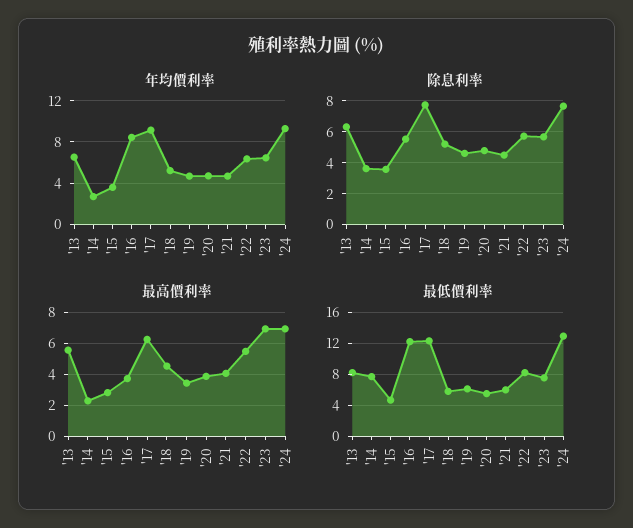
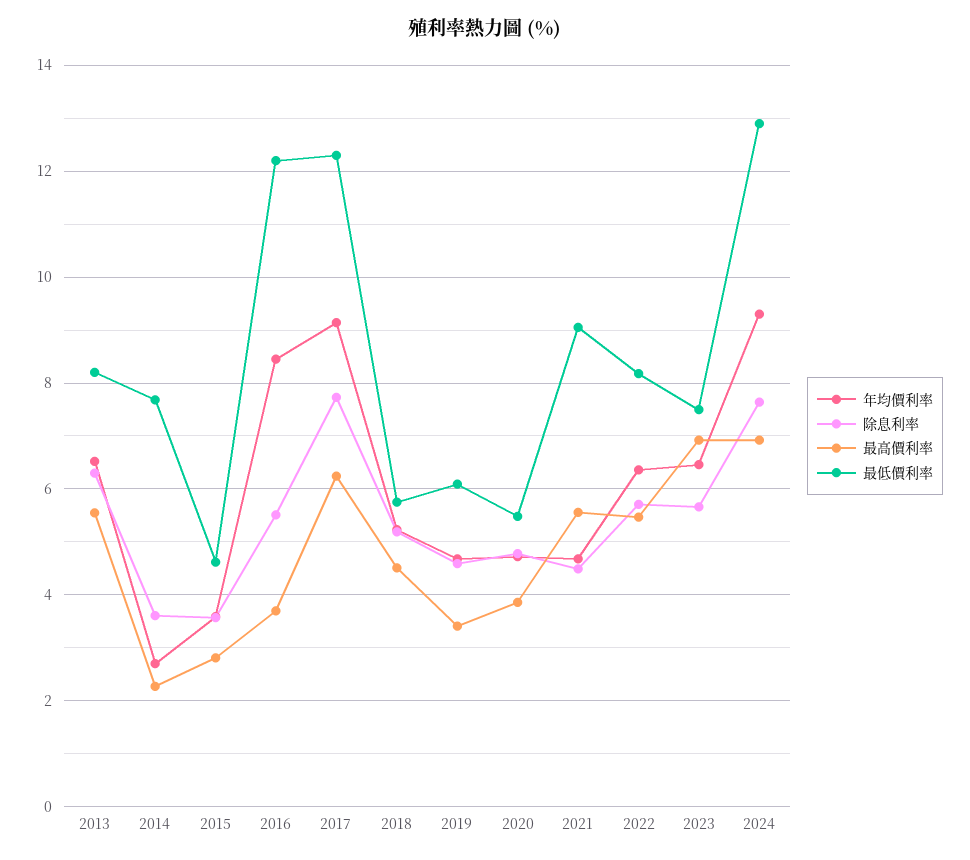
  {
    "年均價利率": {
      "'13": 6.6,
      "'14": 2.8,
      "'15": 3.6,
      "'16": 8.4,
      "'17": 9.2,
      "'18": 5.2,
      "'19": 4.6,
      "'20": 4.8,
      "'21": 4.6,
      "'22": 6.4,
      "'23": 6.4,
      "'24": 9.4
    },
    "除息利率": {
      "'13": 6.4,
      "'14": 3.6,
      "'15": 3.6,
      "'16": 5.6,
      "'17": 7.8,
      "'18": 5.2,
      "'19": 4.6,
      "'20": 4.8,
      "'21": 4.4,
      "'22": 5.8,
      "'23": 5.6,
      "'24": 7.6
    },
    "最高價利率": {
      "'13": 5.6,
      "'14": 2.2,
      "'15": 2.8,
      "'16": 3.8,
      "'17": 6.2,
      "'18": 4.6,
      "'19": 3.4,
      "'20": 3.8,
-     "'21": 4,
+     "'21": 5.6,
      "'22": 5.4,
      "'23": 7,
      "'24": 7
    },
    "最低價利率": {
      "'13": 8.2,
      "'14": 7.6,
      "'15": 4.6,
      "'16": 12.2,
      "'17": 12.4,
      "'18": 5.8,
      "'19": 6,
      "'20": 5.4,
-     "'21": 6,
+     "'21": 9,
      "'22": 8.2,
      "'23": 7.6,
      "'24": 13
    }
  }

